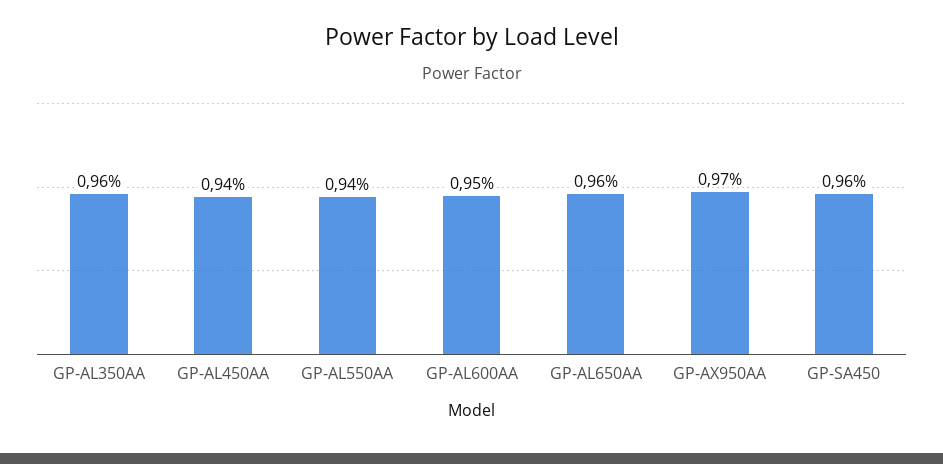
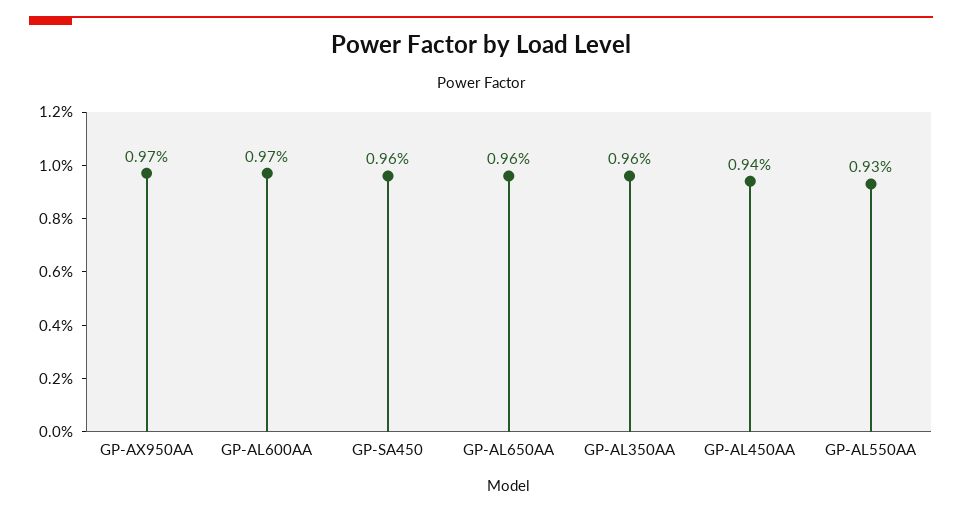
  {
    "GP-AL350AA": 0.96,
    "GP-AL450AA": 0.94,
-   "GP-AL550AA": 0.94,
+   "GP-AL550AA": 0.93,
-   "GP-AL600AA": 0.95,
+   "GP-AL600AA": 0.97,
    "GP-AL650AA": 0.96,
    "GP-AX950AA": 0.97,
    "GP-SA450": 0.96
  }

